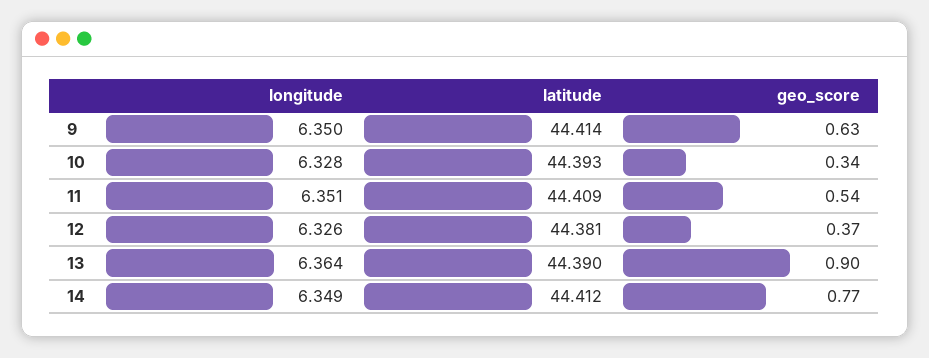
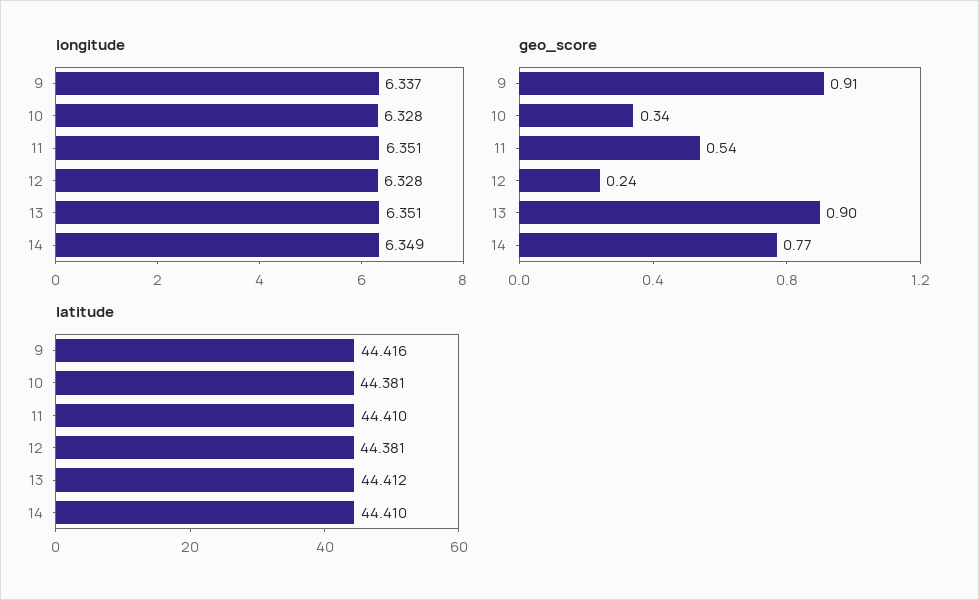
  {
    "longitude": {
-     "9": 6.35,
+     "9": 6.337,
      "10": 6.328,
      "11": 6.351,
-     "12": 6.326,
+     "12": 6.328,
-     "13": 6.364,
+     "13": 6.351,
      "14": 6.349
    },
    "latitude": {
-     "9": 44.414,
+     "9": 44.416,
-     "10": 44.393,
+     "10": 44.381,
-     "11": 44.409,
+     "11": 44.41,
      "12": 44.381,
-     "13": 44.39,
+     "13": 44.412,
-     "14": 44.412
+     "14": 44.41
    },
    "geo_score": {
-     "9": 0.63,
+     "9": 0.91,
      "10": 0.34,
      "11": 0.54,
-     "12": 0.37,
+     "12": 0.24,
      "13": 0.9,
      "14": 0.77
    }
  }

